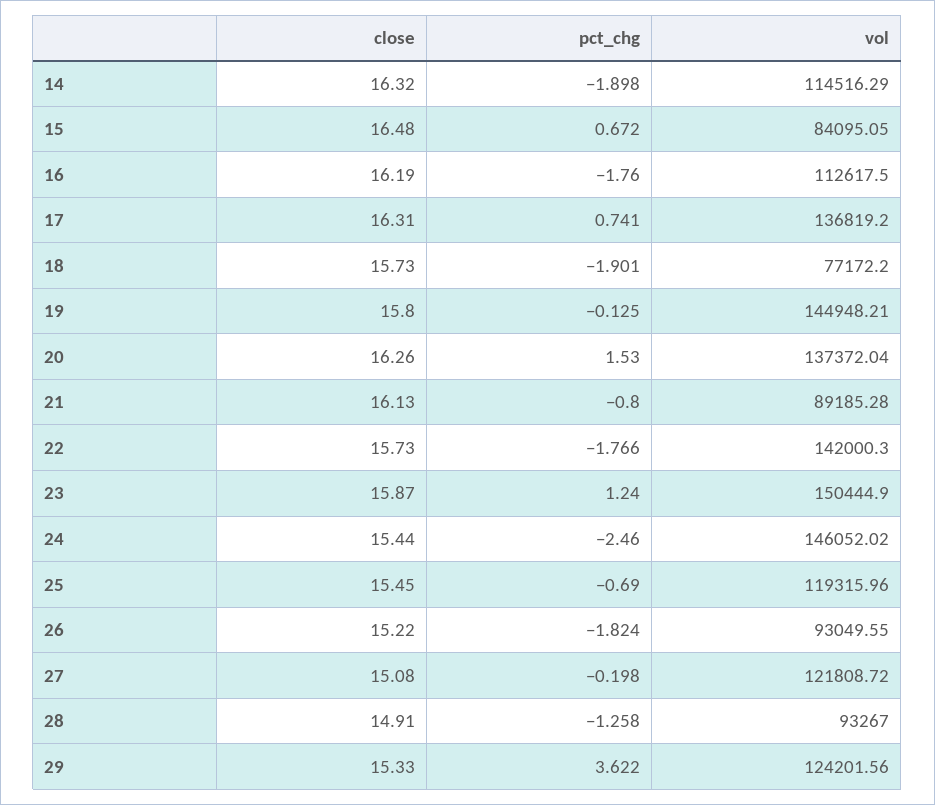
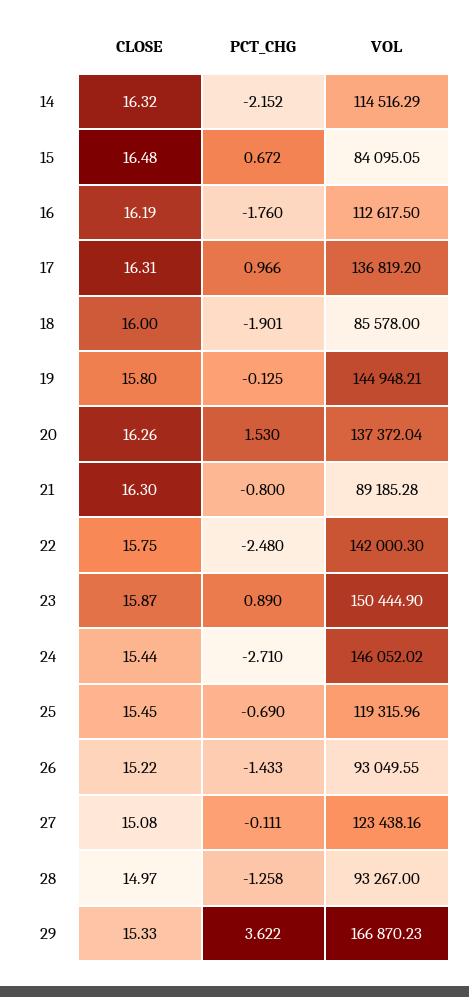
  {
    "close": {
      "14": 16.32,
      "15": 16.48,
      "16": 16.19,
      "17": 16.31,
-     "18": 15.73,
+     "18": 16,
      "19": 15.8,
      "20": 16.26,
-     "21": 16.13,
+     "21": 16.3,
-     "22": 15.73,
+     "22": 15.75,
      "23": 15.87,
      "24": 15.44,
      "25": 15.45,
      "26": 15.22,
      "27": 15.08,
-     "28": 14.91,
+     "28": 14.97,
      "29": 15.33
    },
    "pct_chg": {
-     "14": -1.898,
+     "14": -2.152,
      "15": 0.672,
      "16": -1.76,
-     "17": 0.741,
+     "17": 0.966,
      "18": -1.901,
      "19": -0.125,
      "20": 1.53,
      "21": -0.8,
-     "22": -1.766,
+     "22": -2.48,
-     "23": 1.24,
+     "23": 0.89,
-     "24": -2.46,
+     "24": -2.71,
      "25": -0.69,
-     "26": -1.824,
+     "26": -1.433,
-     "27": -0.198,
+     "27": -0.111,
      "28": -1.258,
      "29": 3.622
    },
    "vol": {
      "14": 114516.29,
      "15": 84095.05,
      "16": 112617.5,
      "17": 136819.2,
-     "18": 77172.2,
+     "18": 85578,
      "19": 144948.21,
      "20": 137372.04,
      "21": 89185.28,
      "22": 142000.3,
      "23": 150444.9,
      "24": 146052.02,
      "25": 119315.96,
      "26": 93049.55,
-     "27": 121808.72,
+     "27": 123438.16,
      "28": 93267,
-     "29": 124201.56
+     "29": 166870.23
    }
  }

